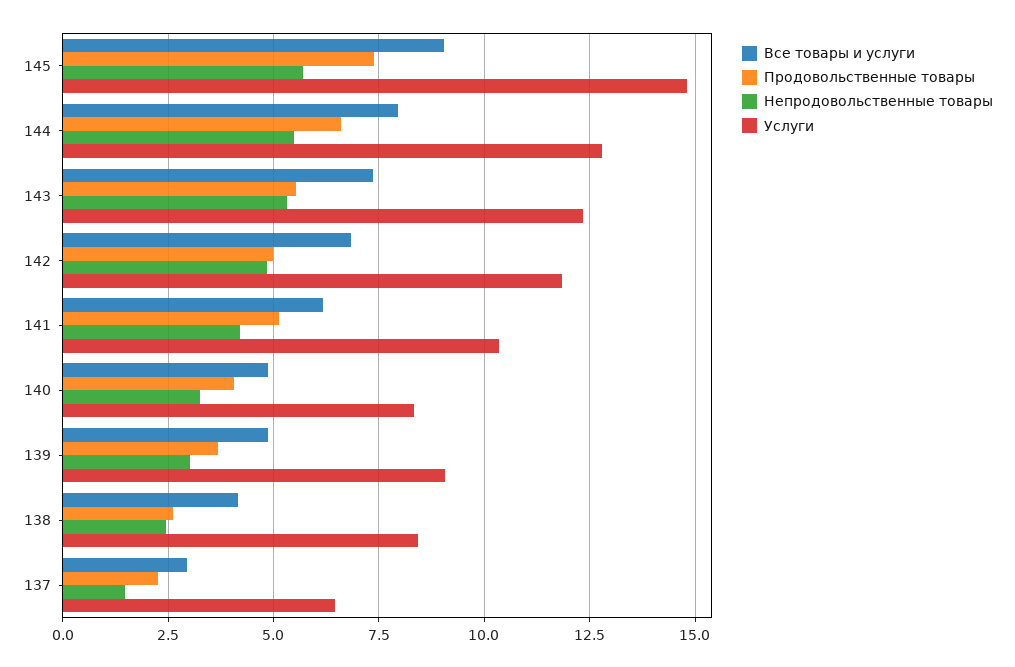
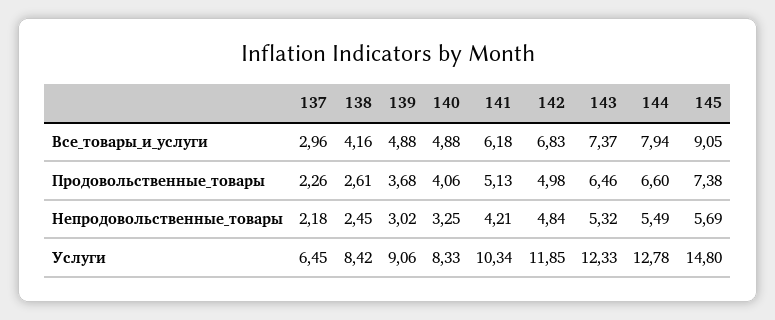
  {
    "Все товары и услуги": {
      "145": 9.05,
      "144": 7.94,
      "143": 7.37,
      "142": 6.83,
      "141": 6.18,
      "140": 4.88,
      "139": 4.88,
      "138": 4.16,
      "137": 2.96
    },
    "Продовольственные товары": {
      "145": 7.38,
      "144": 6.6,
-     "143": 5.5,
+     "143": 6.46,
      "142": 4.98,
      "141": 5.13,
      "140": 4.06,
      "139": 3.68,
      "138": 2.61,
      "137": 2.26
    },
    "Непродовольственные товары": {
      "145": 5.69,
      "144": 5.49,
      "143": 5.32,
      "142": 4.84,
      "141": 4.21,
      "140": 3.25,
      "139": 3.02,
      "138": 2.45,
-     "137": 1.5
+     "137": 2.18
    },
    "Услуги": {
      "145": 14.8,
      "144": 12.78,
      "143": 12.33,
      "142": 11.85,
      "141": 10.34,
      "140": 8.33,
      "139": 9.06,
      "138": 8.42,
      "137": 6.45
    }
  }

